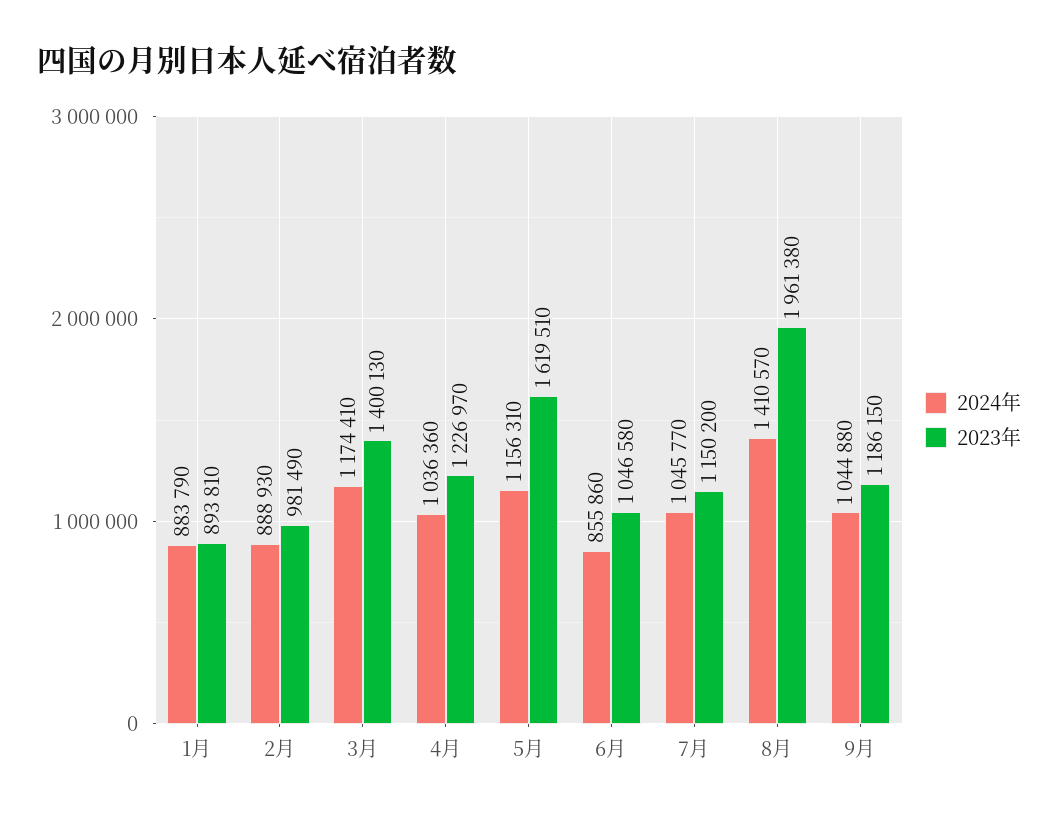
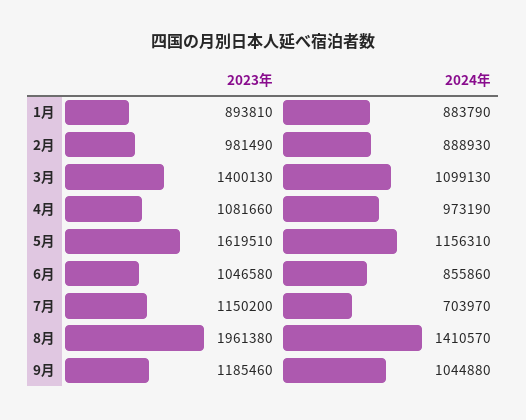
  {
    "2024年": {
      "1月": 883790,
      "2月": 888930,
-     "3月": 1174410,
+     "3月": 1099130,
-     "4月": 1036360,
+     "4月": 973190,
      "5月": 1156310,
      "6月": 855860,
-     "7月": 1045770,
+     "7月": 703970,
      "8月": 1410570,
      "9月": 1044880
    },
    "2023年": {
      "1月": 893810,
      "2月": 981490,
      "3月": 1400130,
-     "4月": 1226970,
+     "4月": 1081660,
      "5月": 1619510,
      "6月": 1046580,
      "7月": 1150200,
      "8月": 1961380,
-     "9月": 1186150
+     "9月": 1185460
    }
  }

